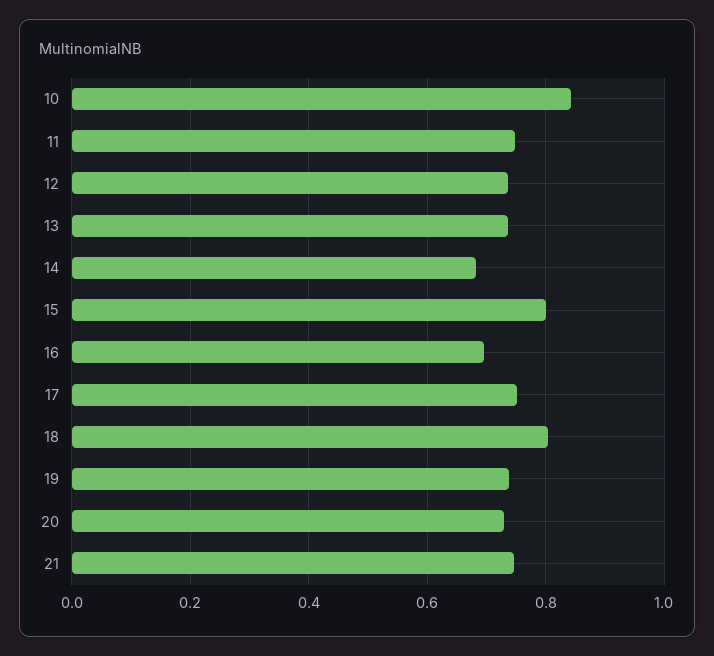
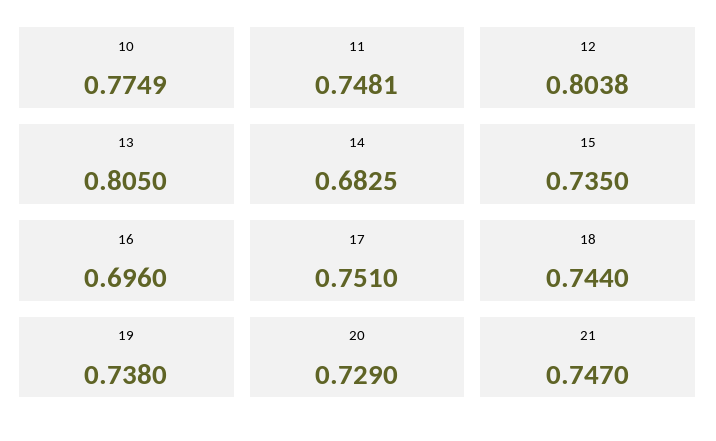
  {
-   "10": 0.84,
+   "10": 0.7749,
    "11": 0.7481,
-   "12": 0.74,
+   "12": 0.8038,
-   "13": 0.74,
+   "13": 0.805,
    "14": 0.6825,
-   "15": 0.8,
+   "15": 0.735,
    "16": 0.696,
    "17": 0.751,
-   "18": 0.8,
+   "18": 0.744,
    "19": 0.738,
    "20": 0.729,
    "21": 0.747
  }

